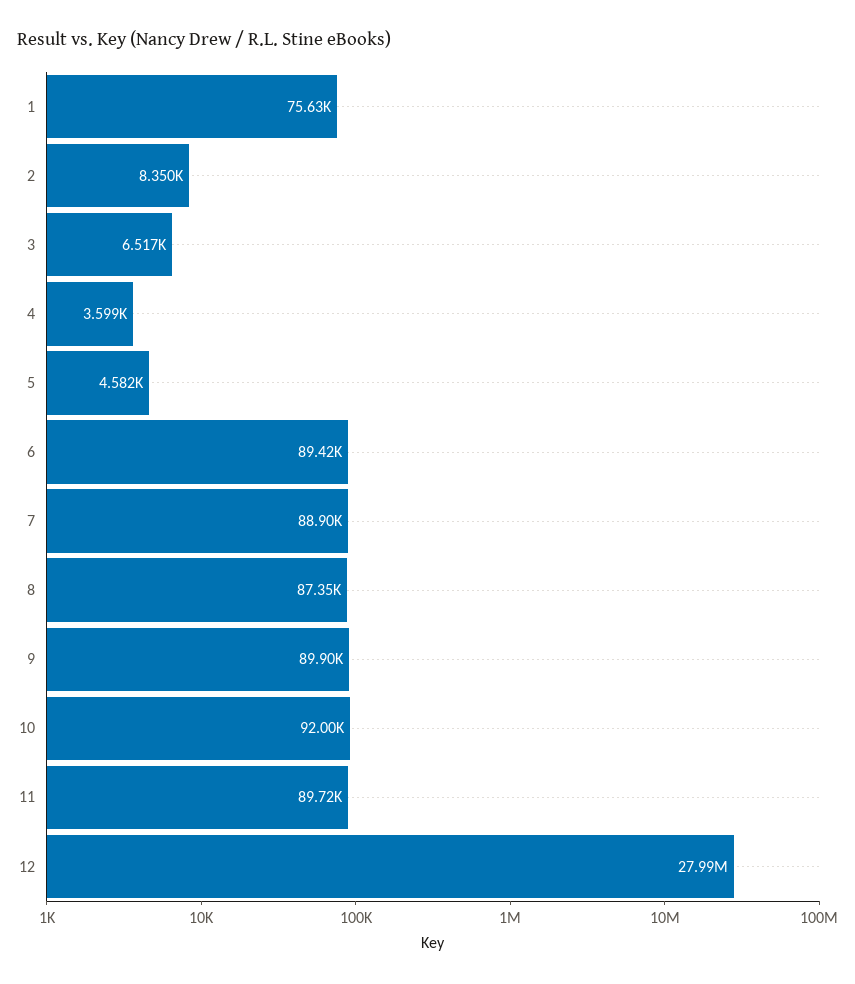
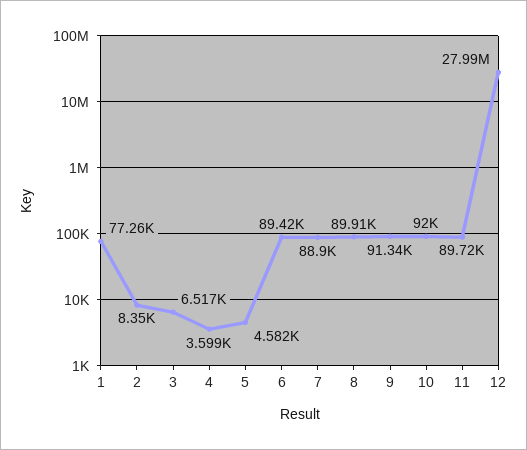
  {
-   "1": 75630,
+   "1": 77260,
    "2": 8350,
    "3": 6517,
    "4": 3599,
    "5": 4582,
    "6": 89420,
    "7": 88900,
-   "8": 87350,
+   "8": 89910,
-   "9": 89900,
+   "9": 91340,
    "10": 92000,
    "11": 89720,
    "12": 27990000
  }

